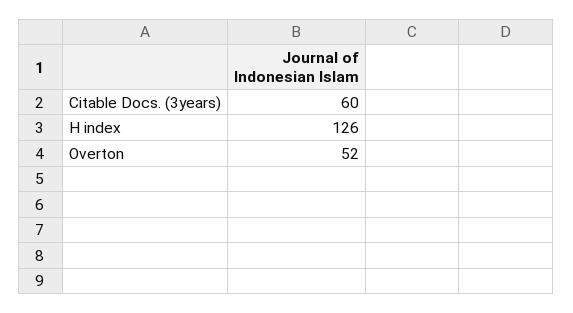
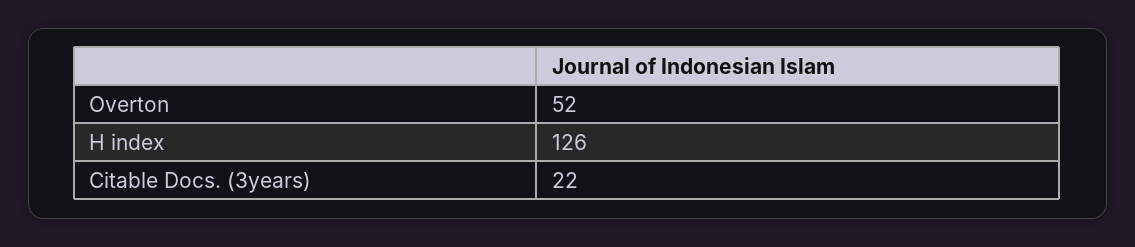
  {
-   "Citable Docs. (3years)": 60,
+   "Citable Docs. (3years)": 22,
    "H index": 126,
    "Overton": 52
  }

